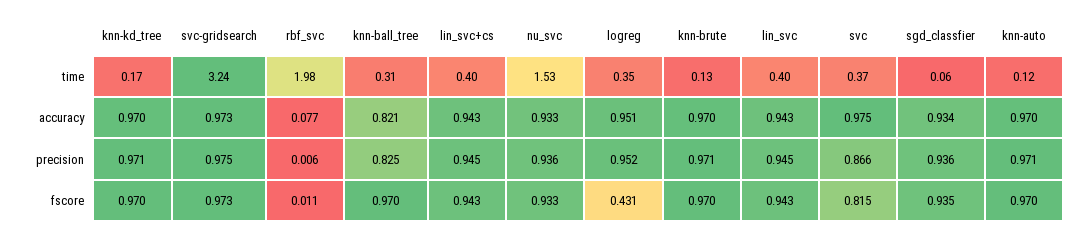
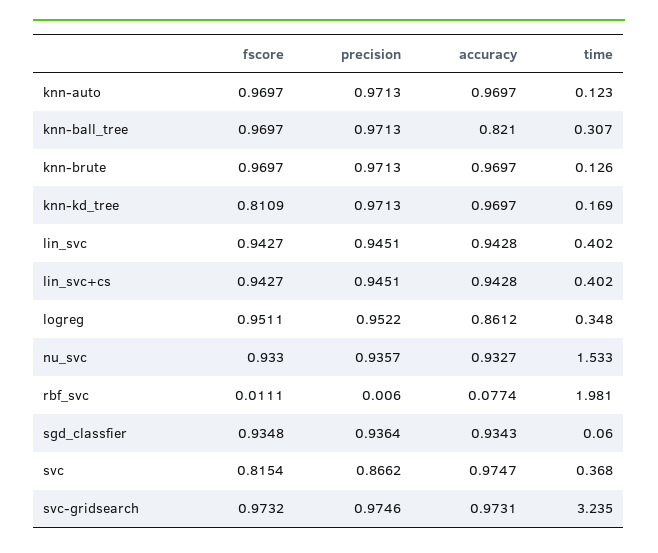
  {
    "knn-kd_tree": {
      "time": 0.169,
      "accuracy": 0.9697,
      "precision": 0.9713,
-     "fscore": 0.97
+     "fscore": 0.8109
    },
    "svc-gridsearch": {
      "time": 3.235,
      "accuracy": 0.9731,
      "precision": 0.9746,
      "fscore": 0.9732
    },
    "rbf_svc": {
      "time": 1.981,
      "accuracy": 0.0774,
      "precision": 0.006,
      "fscore": 0.0111
    },
    "knn-ball_tree": {
      "time": 0.307,
      "accuracy": 0.821,
-     "precision": 0.825,
+     "precision": 0.9713,
      "fscore": 0.9697
    },
    "lin_svc+cs": {
      "time": 0.402,
      "accuracy": 0.9428,
      "precision": 0.9451,
      "fscore": 0.9427
    },
    "nu_svc": {
      "time": 1.533,
      "accuracy": 0.9327,
      "precision": 0.9357,
      "fscore": 0.933
    },
    "logreg": {
      "time": 0.348,
-     "accuracy": 0.951,
+     "accuracy": 0.8612,
      "precision": 0.9522,
-     "fscore": 0.431
+     "fscore": 0.9511
    },
    "knn-brute": {
      "time": 0.126,
      "accuracy": 0.9697,
      "precision": 0.9713,
      "fscore": 0.9697
    },
    "lin_svc": {
      "time": 0.402,
      "accuracy": 0.9428,
      "precision": 0.9451,
      "fscore": 0.9427
    },
    "svc": {
      "time": 0.368,
      "accuracy": 0.9747,
      "precision": 0.8662,
      "fscore": 0.8154
    },
    "sgd_classfier": {
      "time": 0.06,
      "accuracy": 0.9343,
      "precision": 0.9364,
      "fscore": 0.9348
    },
    "knn-auto": {
      "time": 0.123,
      "accuracy": 0.9697,
      "precision": 0.9713,
      "fscore": 0.9697
    }
  }

